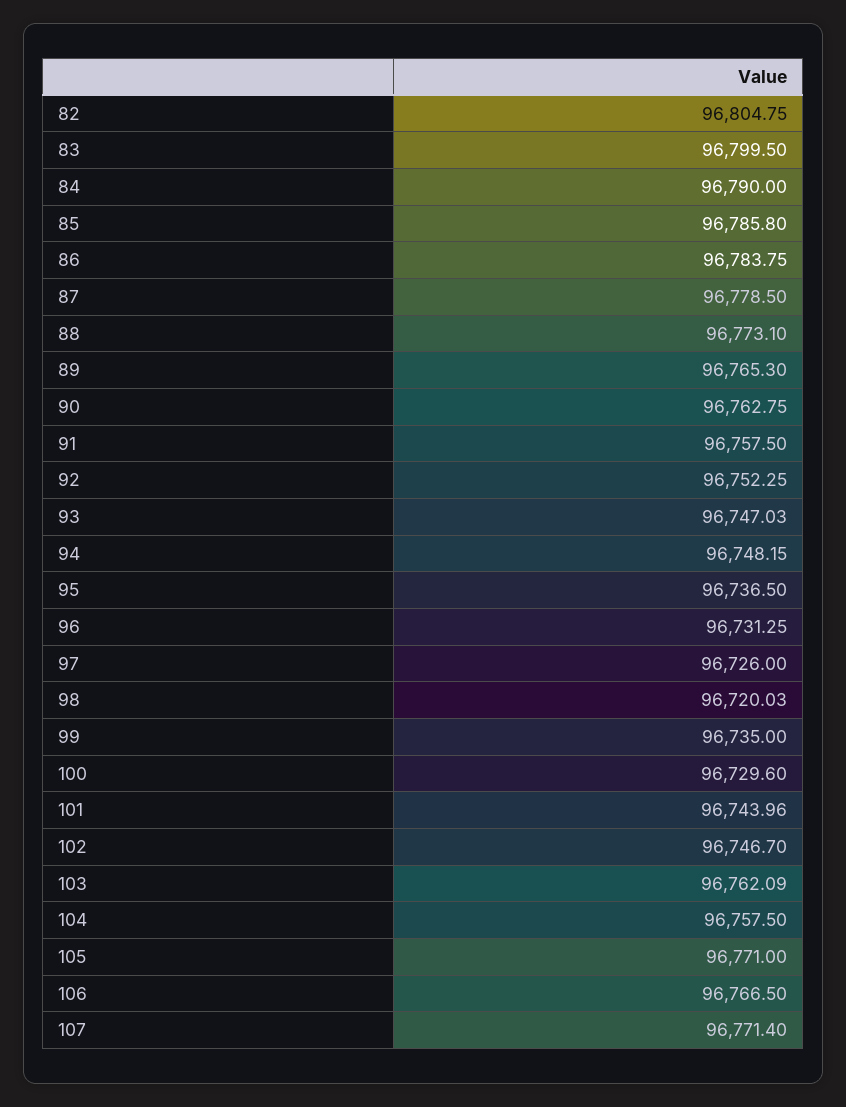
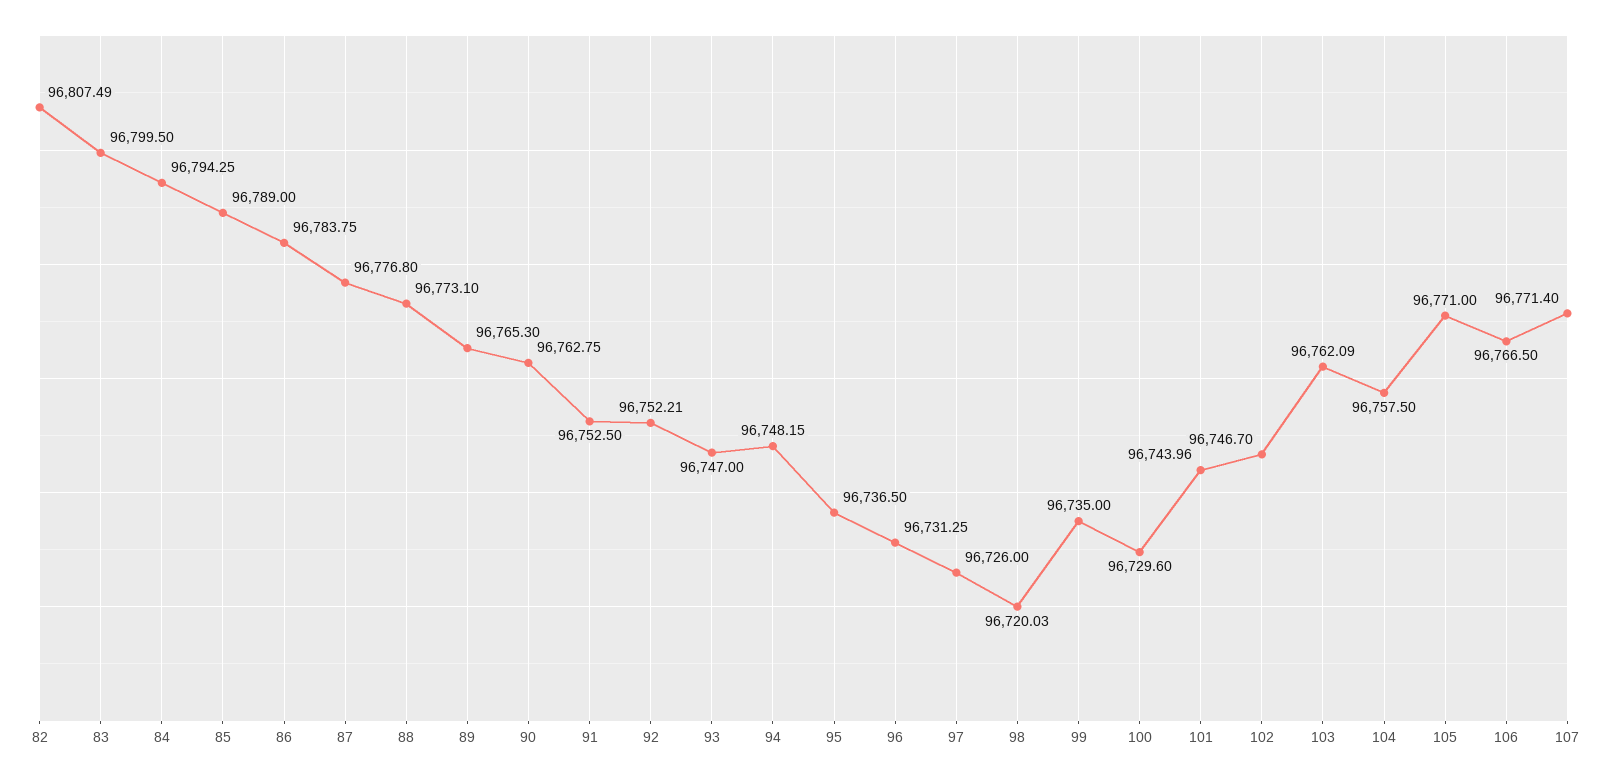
  {
-   "82": 96804.75,
+   "82": 96807.49,
    "83": 96799.5,
-   "84": 96790,
+   "84": 96794.25,
-   "85": 96785.8,
+   "85": 96789,
    "86": 96783.75,
-   "87": 96778.5,
+   "87": 96776.8,
    "88": 96773.1,
    "89": 96765.3,
    "90": 96762.75,
-   "91": 96757.5,
+   "91": 96752.5,
-   "92": 96752.25,
+   "92": 96752.21,
-   "93": 96747.03,
+   "93": 96747,
    "94": 96748.15,
    "95": 96736.5,
    "96": 96731.25,
    "97": 96726,
    "98": 96720.03,
    "99": 96735,
    "100": 96729.6,
    "101": 96743.96,
    "102": 96746.7,
    "103": 96762.09,
    "104": 96757.5,
    "105": 96771,
    "106": 96766.5,
    "107": 96771.4
  }

